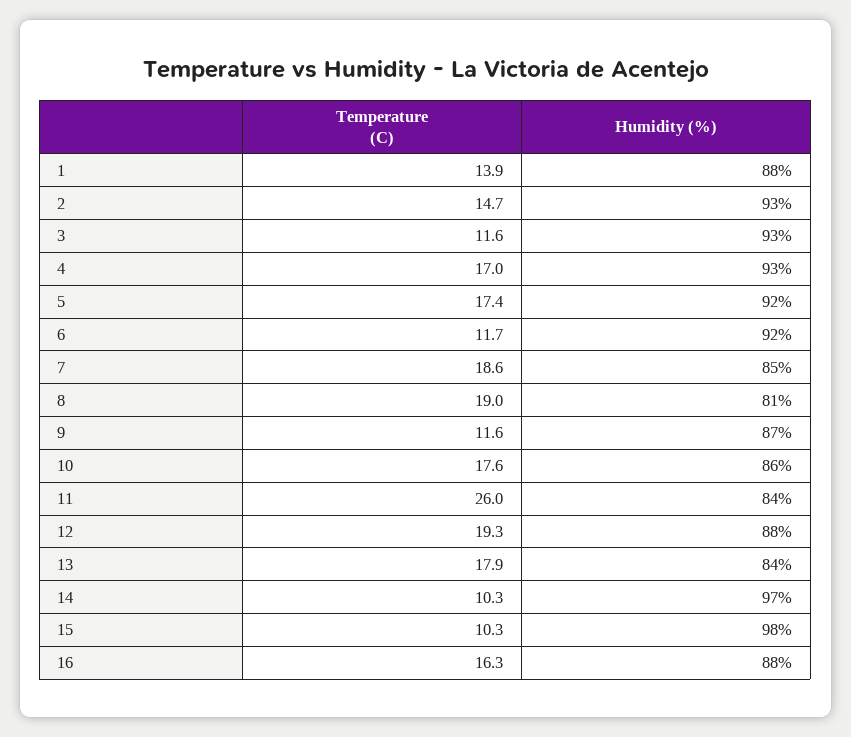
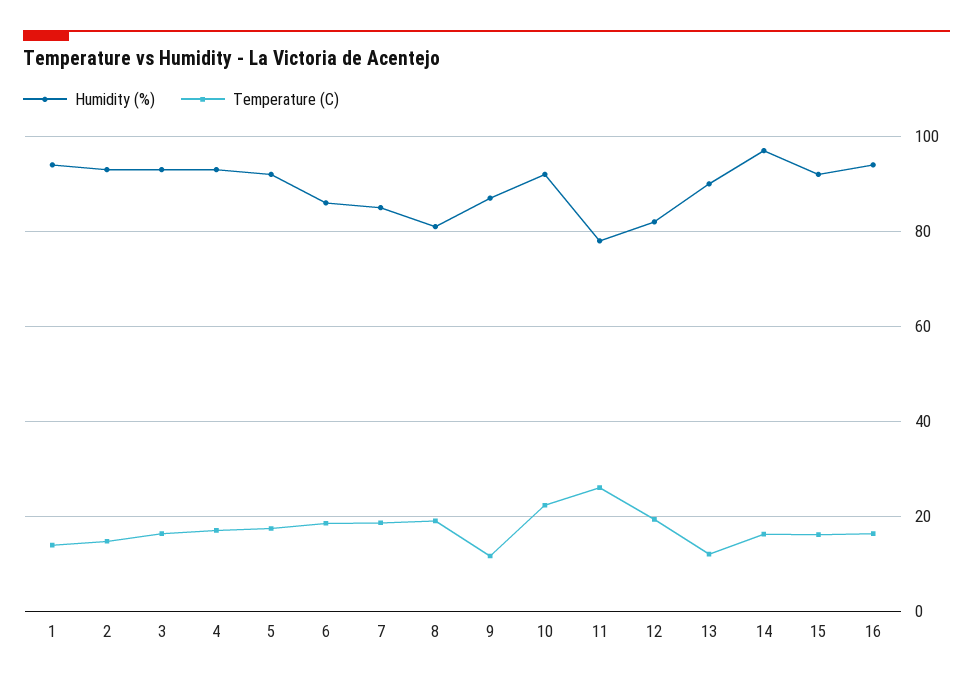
  {
    "Temperature (C)": {
      "1": 13.9,
      "2": 14.7,
-     "3": 11.6,
+     "3": 16,
      "4": 17,
      "5": 17.4,
-     "6": 11.7,
+     "6": 18,
      "7": 18.6,
      "8": 19,
      "9": 11.6,
-     "10": 17.6,
+     "10": 22,
      "11": 26,
      "12": 19.3,
-     "13": 17.9,
+     "13": 12,
-     "14": 10.3,
+     "14": 16,
-     "15": 10.3,
+     "15": 16,
      "16": 16.3
    },
    "Humidity (%)": {
-     "1": 88,
+     "1": 94,
      "2": 93,
      "3": 93,
      "4": 93,
      "5": 92,
-     "6": 92,
+     "6": 86,
      "7": 85,
      "8": 81,
      "9": 87,
-     "10": 86,
+     "10": 92,
-     "11": 84,
+     "11": 78,
-     "12": 88,
+     "12": 82,
-     "13": 84,
+     "13": 90,
      "14": 97,
-     "15": 98,
+     "15": 92,
-     "16": 88
+     "16": 94
    }
  }

